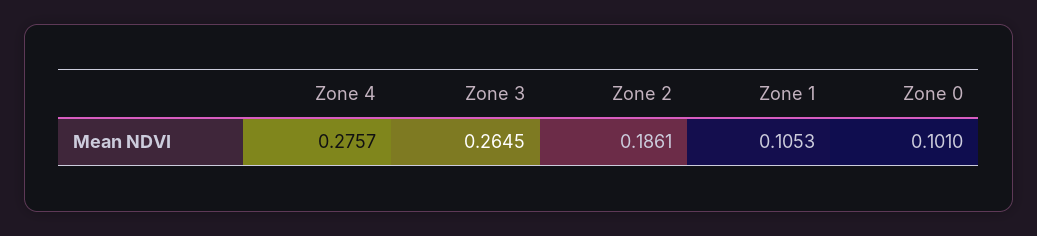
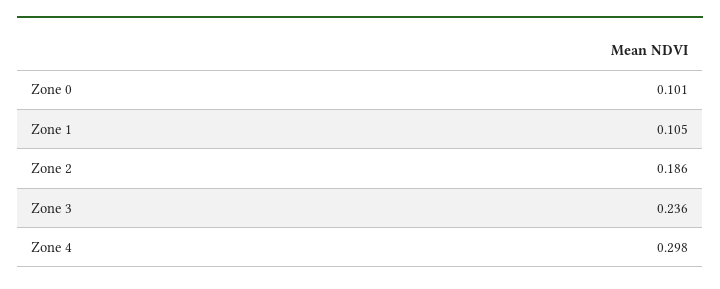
  {
-   "Zone 4": 0.2757,
+   "Zone 4": 0.298,
-   "Zone 3": 0.2645,
+   "Zone 3": 0.236,
    "Zone 2": 0.1861,
    "Zone 1": 0.1053,
    "Zone 0": 0.101
  }

